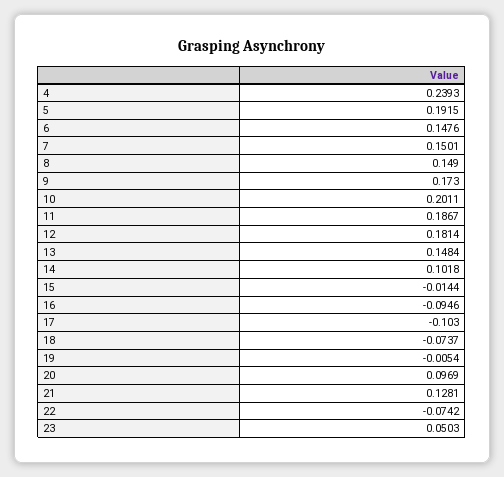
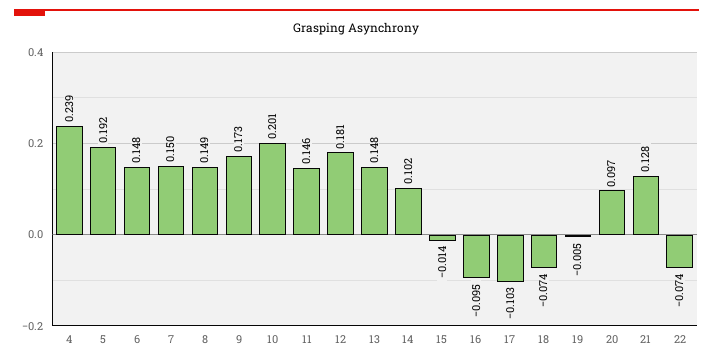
  {
    "4": 0.2393,
    "5": 0.1915,
    "6": 0.1476,
    "7": 0.1501,
    "8": 0.149,
    "9": 0.173,
    "10": 0.2011,
-   "11": 0.1867,
+   "11": 0.146,
    "12": 0.1814,
    "13": 0.1484,
    "14": 0.1018,
    "15": -0.0144,
    "16": -0.0946,
    "17": -0.103,
    "18": -0.0737,
    "19": -0.0054,
    "20": 0.0969,
    "21": 0.1281,
-   "22": -0.0742,
+   "22": -0.0742
-   "23": 0.0503
  }

